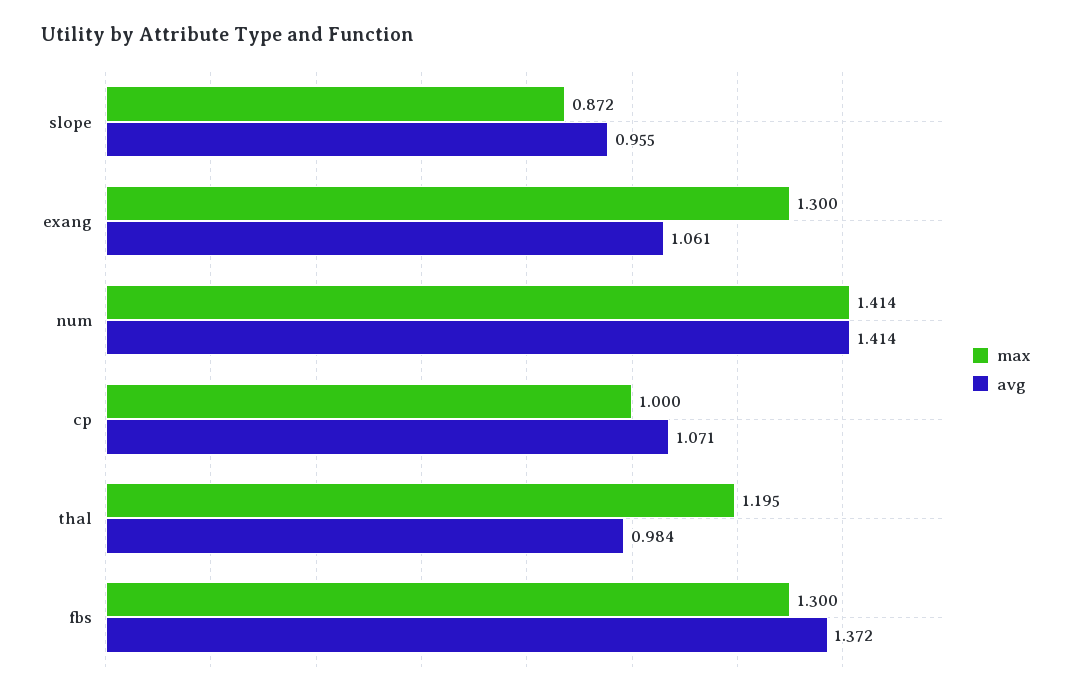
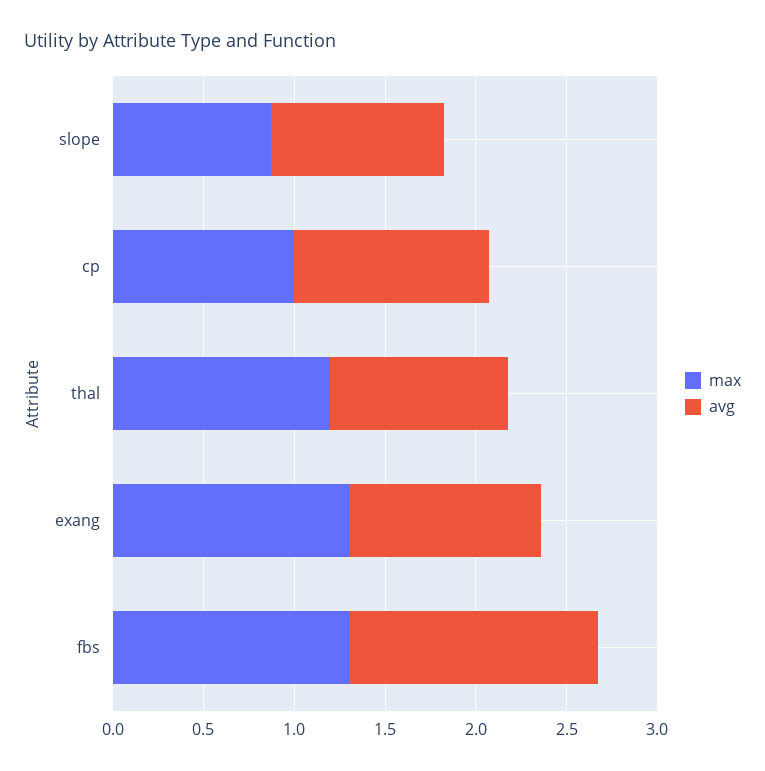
  {
    "max": {
      "slope": 0.872,
      "exang": 1.3,
-     "num": 1.414,
      "cp": 1,
      "thal": 1.195,
      "fbs": 1.3
    },
    "avg": {
      "slope": 0.955,
      "exang": 1.061,
-     "num": 1.414,
      "cp": 1.071,
      "thal": 0.984,
      "fbs": 1.372
    }
  }

